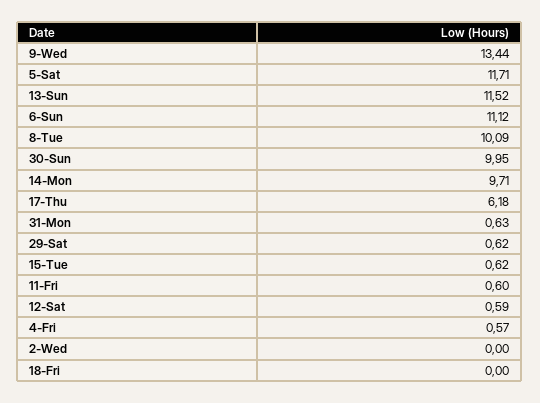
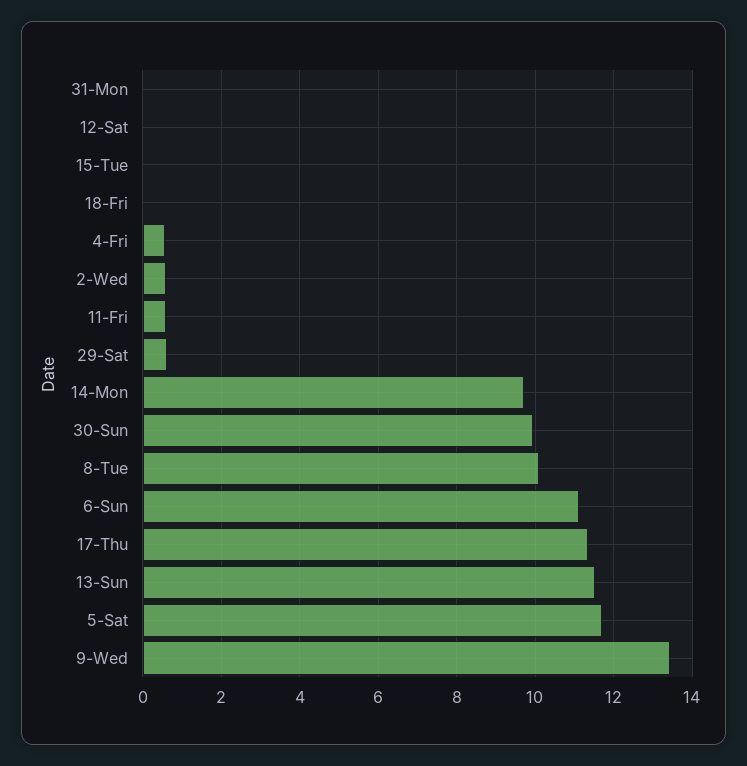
  {
    "9-Wed": 13.44,
    "5-Sat": 11.71,
    "13-Sun": 11.52,
    "6-Sun": 11.12,
    "8-Tue": 10.09,
    "30-Sun": 9.95,
    "14-Mon": 9.71,
-   "17-Thu": 6.18,
+   "17-Thu": 11.4,
-   "31-Mon": 0.63,
+   "31-Mon": 0,
    "29-Sat": 0.62,
-   "15-Tue": 0.62,
+   "15-Tue": 0,
    "11-Fri": 0.6,
-   "12-Sat": 0.59,
+   "12-Sat": 0,
    "4-Fri": 0.57,
-   "2-Wed": 0,
+   "2-Wed": 0.6,
    "18-Fri": 0
  }

